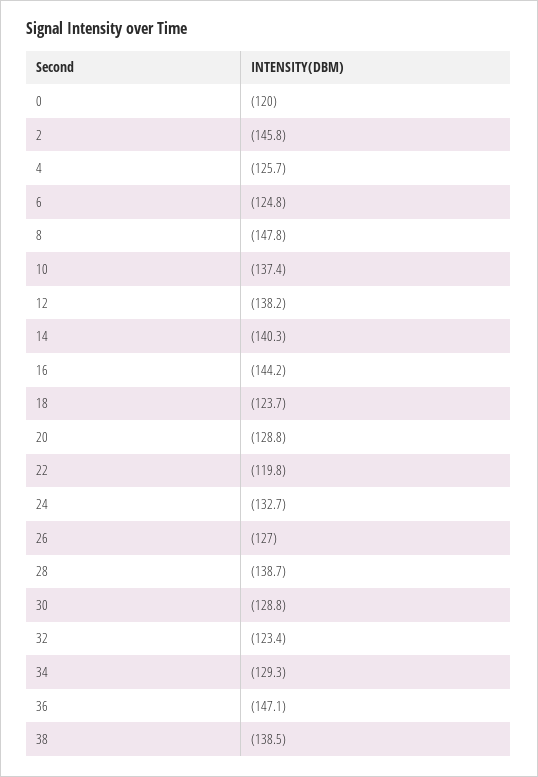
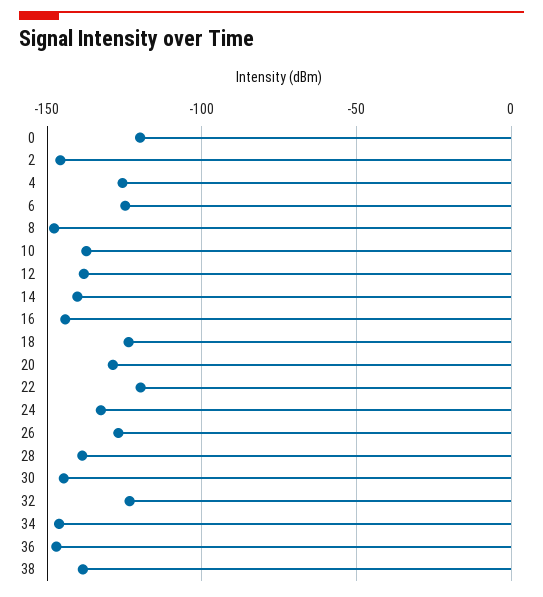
  {
    "0": -120,
    "2": -145.8,
    "4": -125.7,
    "6": -124.8,
    "8": -147.8,
    "10": -137.4,
    "12": -138.2,
    "14": -140.3,
    "16": -144.2,
    "18": -123.7,
    "20": -128.8,
    "22": -119.8,
    "24": -132.7,
    "26": -127,
    "28": -138.7,
-   "30": -128.8,
+   "30": -145,
    "32": -123.4,
-   "34": -129.3,
+   "34": -145,
    "36": -147.1,
    "38": -138.5
  }

